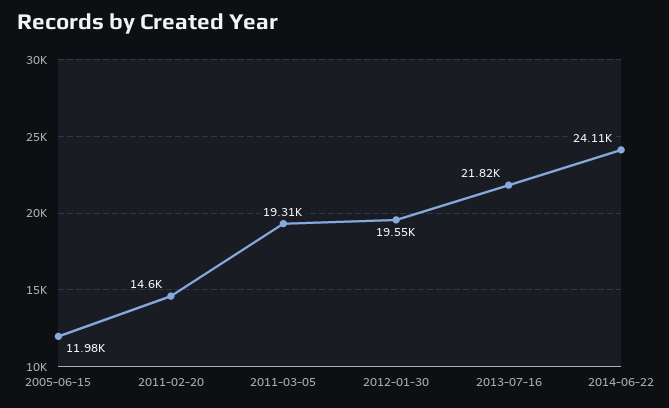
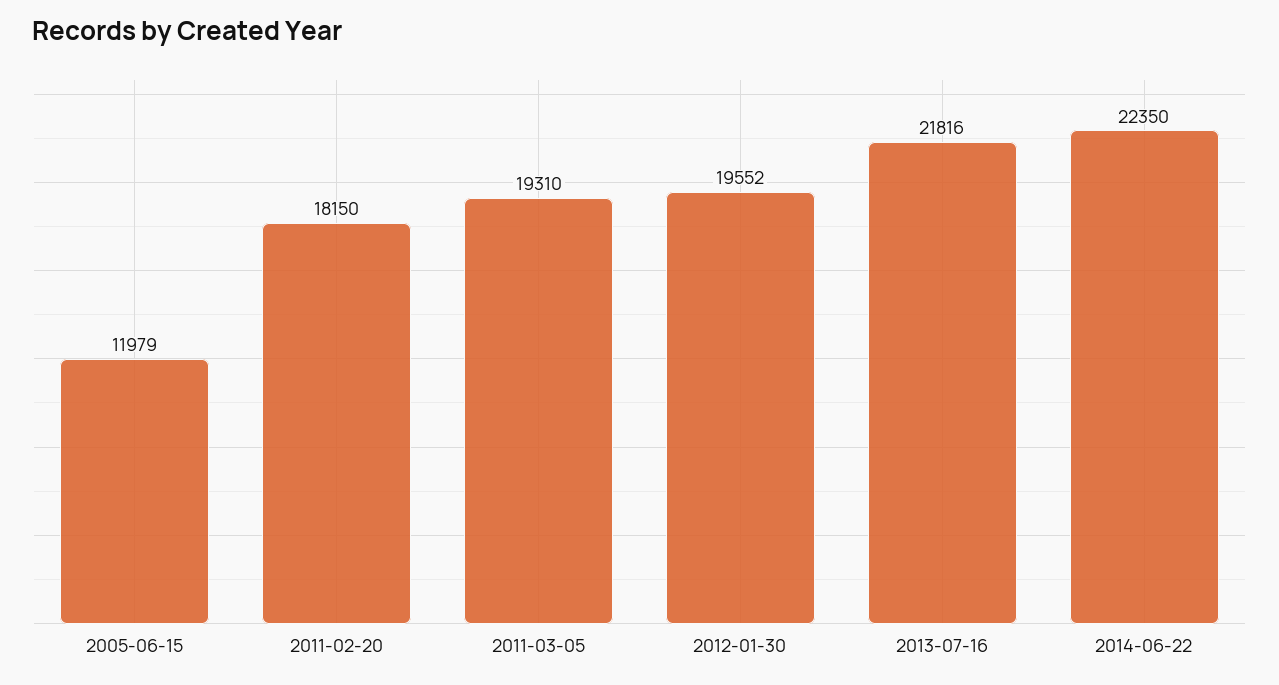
  {
    "2005-06-15": 11979,
-   "2011-02-20": 14600,
+   "2011-02-20": 18150,
    "2011-03-05": 19310,
    "2012-01-30": 19552,
    "2013-07-16": 21816,
-   "2014-06-22": 24110
+   "2014-06-22": 22350
  }

